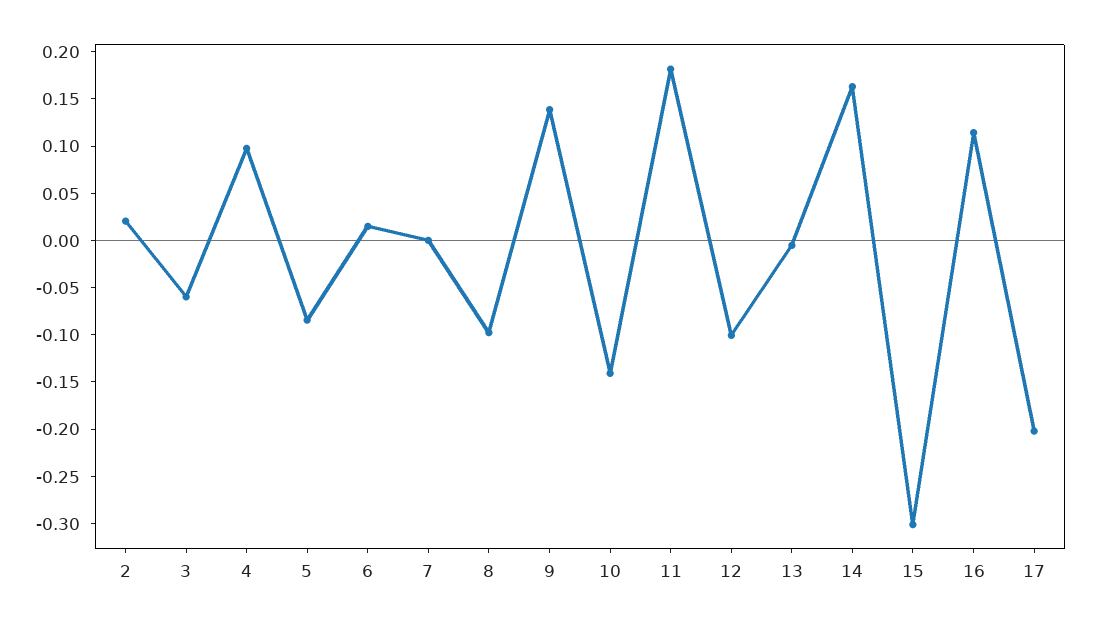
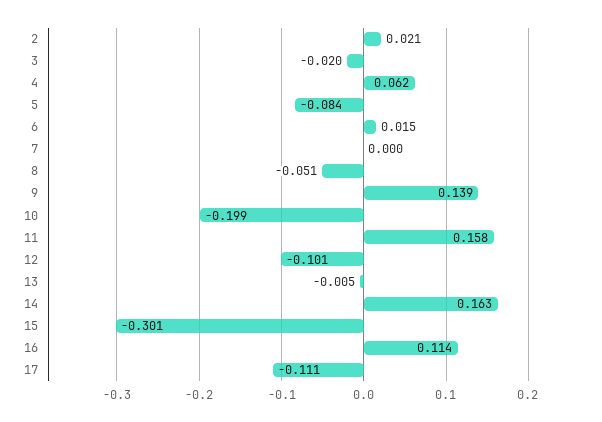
  {
    "2": 0.021,
-   "3": -0.06,
+   "3": -0.02,
-   "4": 0.1,
+   "4": 0.062,
    "5": -0.084,
    "6": 0.015,
    "7": 0,
-   "8": -0.1,
+   "8": -0.051,
    "9": 0.139,
-   "10": -0.14,
+   "10": -0.199,
-   "11": 0.18,
+   "11": 0.158,
    "12": -0.101,
    "13": -0.005,
    "14": 0.163,
    "15": -0.301,
    "16": 0.114,
-   "17": -0.2
+   "17": -0.111
  }

